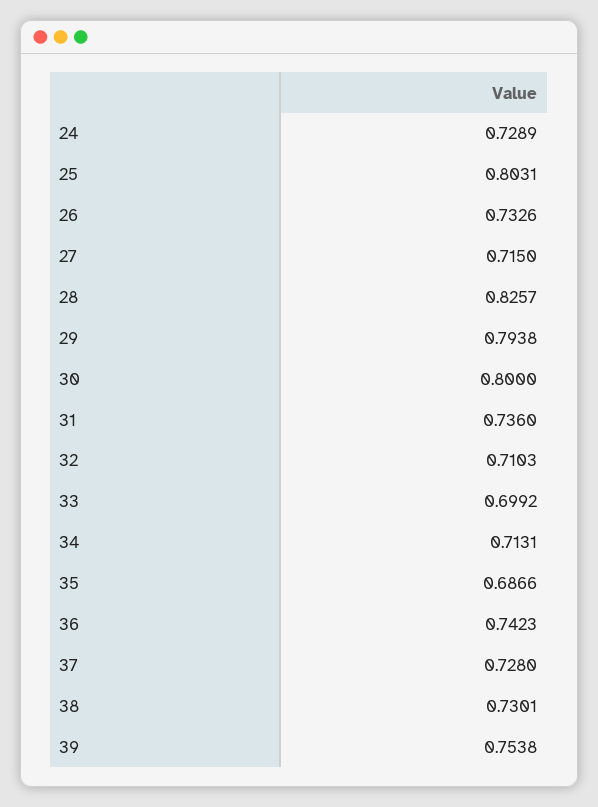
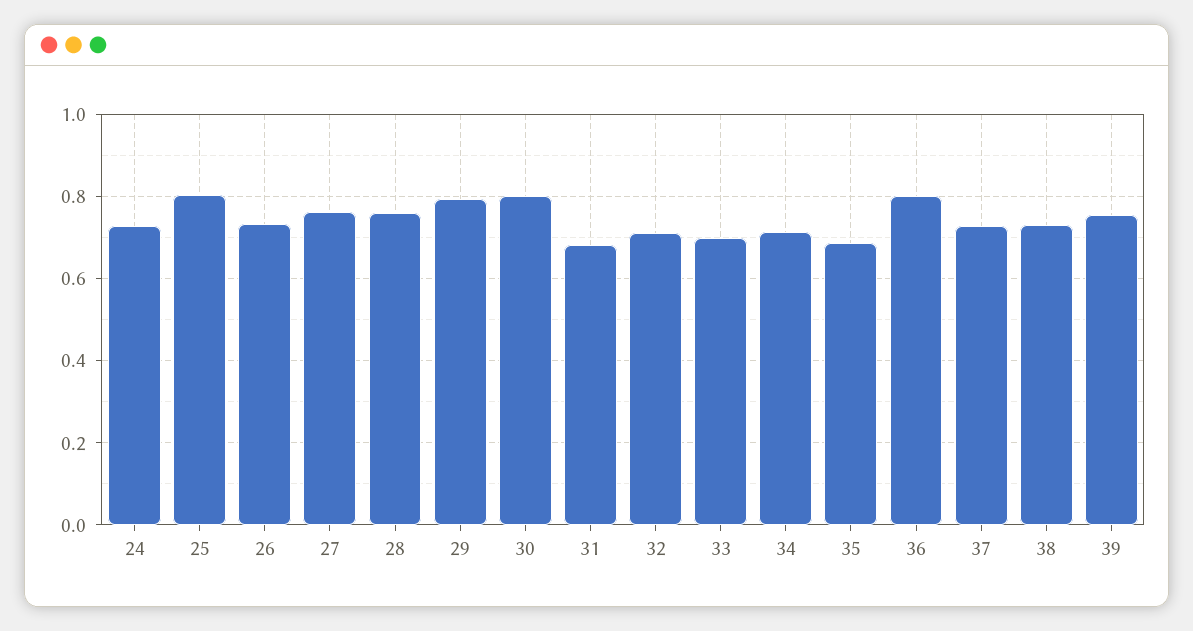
  {
    "24": 0.7289,
    "25": 0.8031,
    "26": 0.7326,
-   "27": 0.715,
+   "27": 0.76,
-   "28": 0.8257,
+   "28": 0.76,
    "29": 0.7938,
    "30": 0.8,
-   "31": 0.736,
+   "31": 0.68,
    "32": 0.7103,
    "33": 0.6992,
    "34": 0.7131,
    "35": 0.6866,
-   "36": 0.7423,
+   "36": 0.8,
    "37": 0.728,
    "38": 0.7301,
    "39": 0.7538
  }

